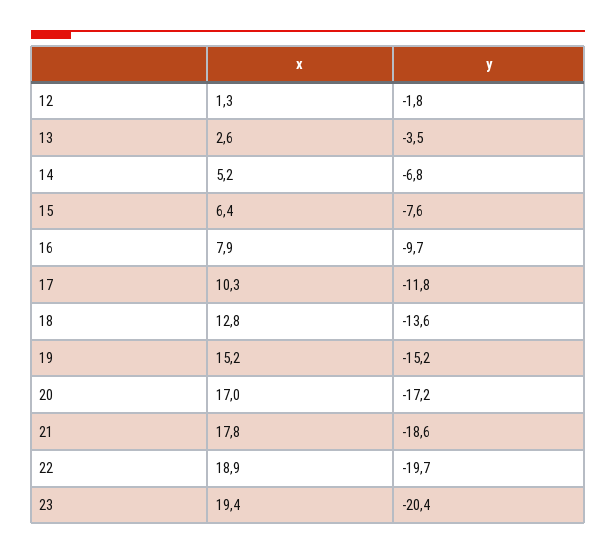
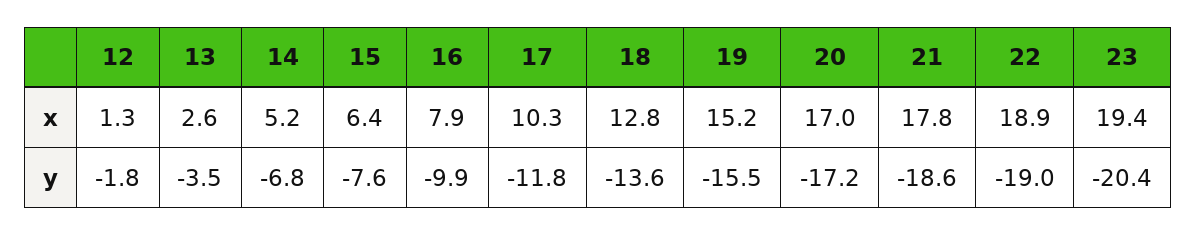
  {
    "x": {
      "12": 1.3,
      "13": 2.6,
      "14": 5.2,
      "15": 6.4,
      "16": 7.9,
      "17": 10.3,
      "18": 12.8,
      "19": 15.2,
      "20": 17,
      "21": 17.8,
      "22": 18.9,
      "23": 19.4
    },
    "y": {
      "12": -1.8,
      "13": -3.5,
      "14": -6.8,
      "15": -7.6,
-     "16": -9.7,
+     "16": -9.9,
      "17": -11.8,
      "18": -13.6,
-     "19": -15.2,
+     "19": -15.5,
      "20": -17.2,
      "21": -18.6,
-     "22": -19.7,
+     "22": -19,
      "23": -20.4
    }
  }

